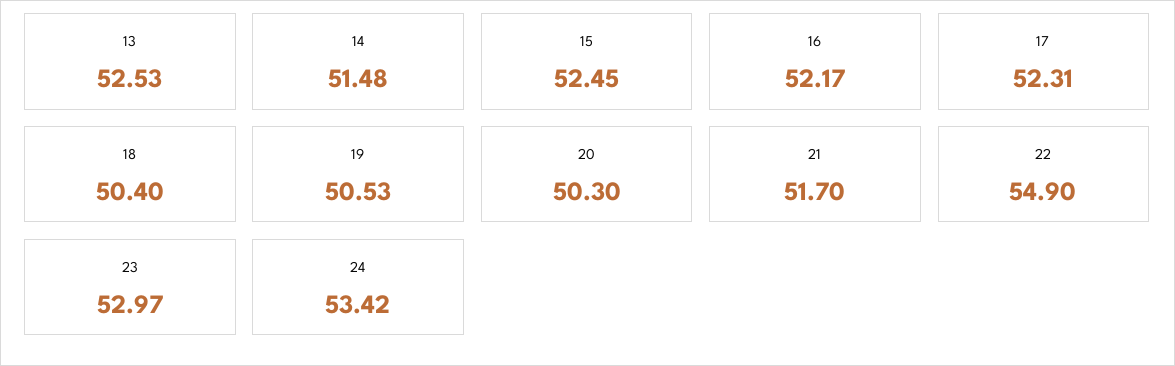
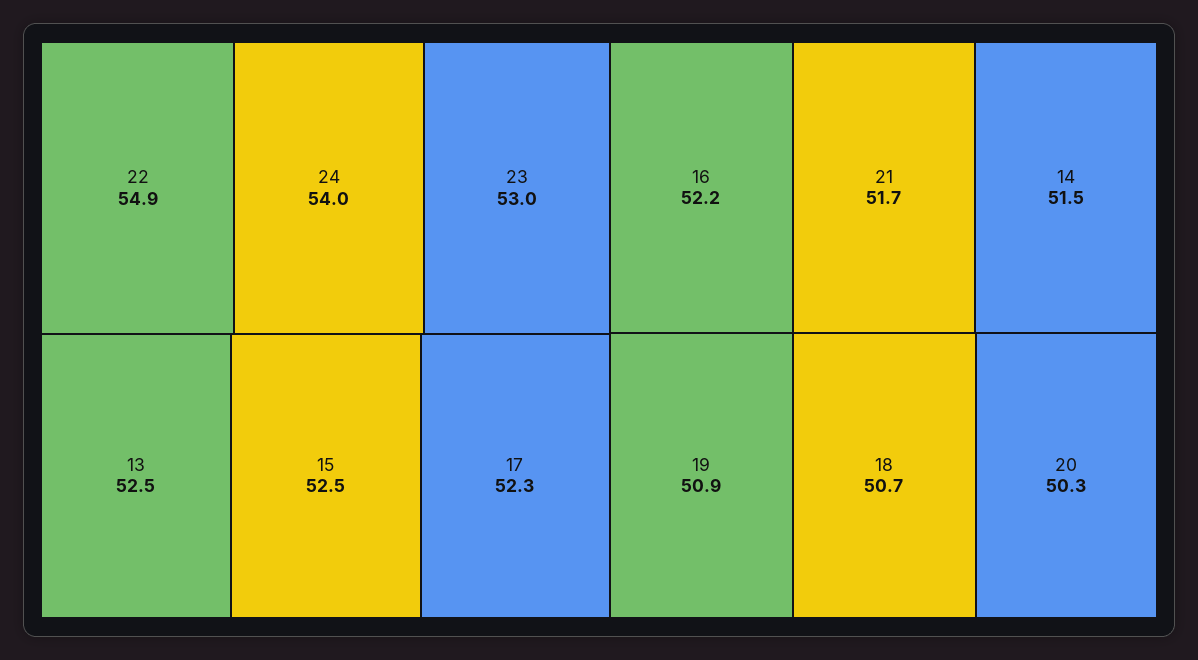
  {
    "13": 52.53,
    "14": 51.48,
    "15": 52.45,
    "16": 52.17,
    "17": 52.31,
-   "18": 50.4,
+   "18": 50.7,
-   "19": 50.53,
+   "19": 50.9,
    "20": 50.3,
    "21": 51.7,
    "22": 54.9,
    "23": 52.97,
-   "24": 53.42
+   "24": 54
  }

